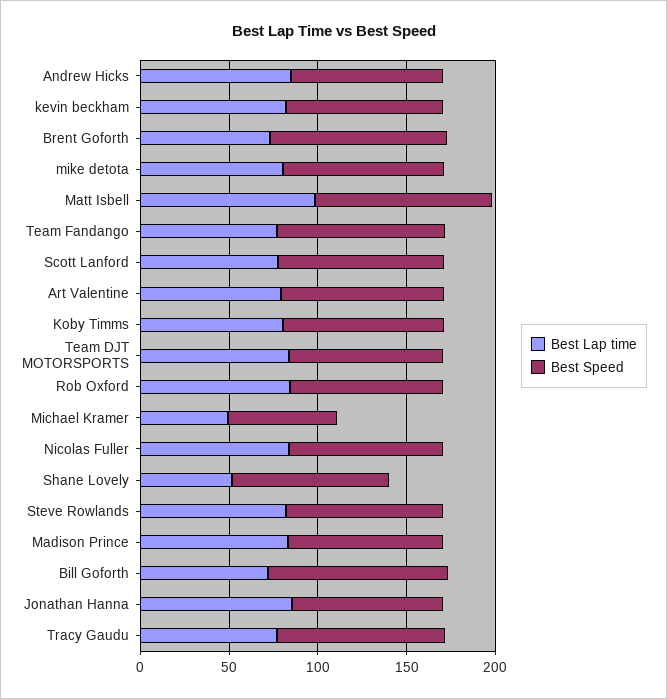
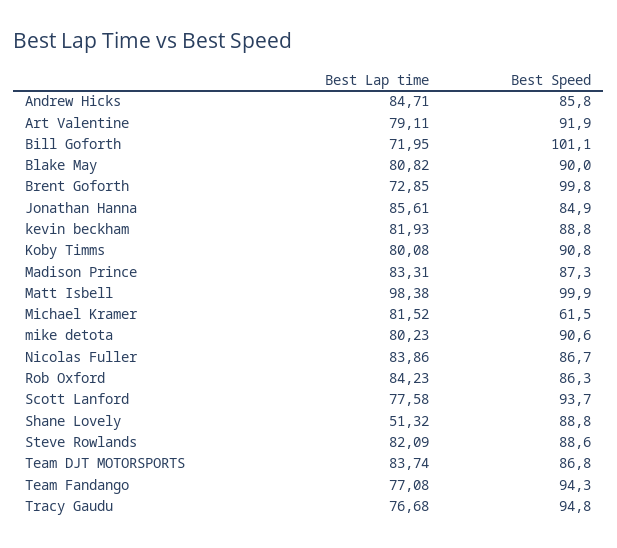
  {
    "Best Lap time": {
      "Andrew Hicks": 84.71,
      "kevin beckham": 81.93,
      "Brent Goforth": 72.85,
      "mike detota": 80.23,
      "Matt Isbell": 98.38,
      "Team Fandango": 77.08,
      "Scott Lanford": 77.58,
      "Art Valentine": 79.11,
      "Koby Timms": 80.08,
      "Team DJT MOTORSPORTS": 83.74,
      "Rob Oxford": 84.23,
-     "Michael Kramer": 50,
+     "Michael Kramer": 81.52,
      "Nicolas Fuller": 83.86,
      "Shane Lovely": 51.32,
      "Steve Rowlands": 82.09,
      "Madison Prince": 83.31,
      "Bill Goforth": 71.95,
      "Jonathan Hanna": 85.61,
-     "Tracy Gaudu": 76.68
+     "Tracy Gaudu": 76.68,
+     "Blake May": 80.82
    },
    "Best Speed": {
      "Andrew Hicks": 85.8,
      "kevin beckham": 88.8,
      "Brent Goforth": 99.8,
      "mike detota": 90.6,
      "Matt Isbell": 99.9,
      "Team Fandango": 94.3,
      "Scott Lanford": 93.7,
      "Art Valentine": 91.9,
      "Koby Timms": 90.8,
      "Team DJT MOTORSPORTS": 86.8,
      "Rob Oxford": 86.3,
      "Michael Kramer": 61.5,
      "Nicolas Fuller": 86.7,
      "Shane Lovely": 88.8,
      "Steve Rowlands": 88.6,
      "Madison Prince": 87.3,
      "Bill Goforth": 101.1,
      "Jonathan Hanna": 84.9,
-     "Tracy Gaudu": 94.8
+     "Tracy Gaudu": 94.8,
+     "Blake May": 90
    }
  }

